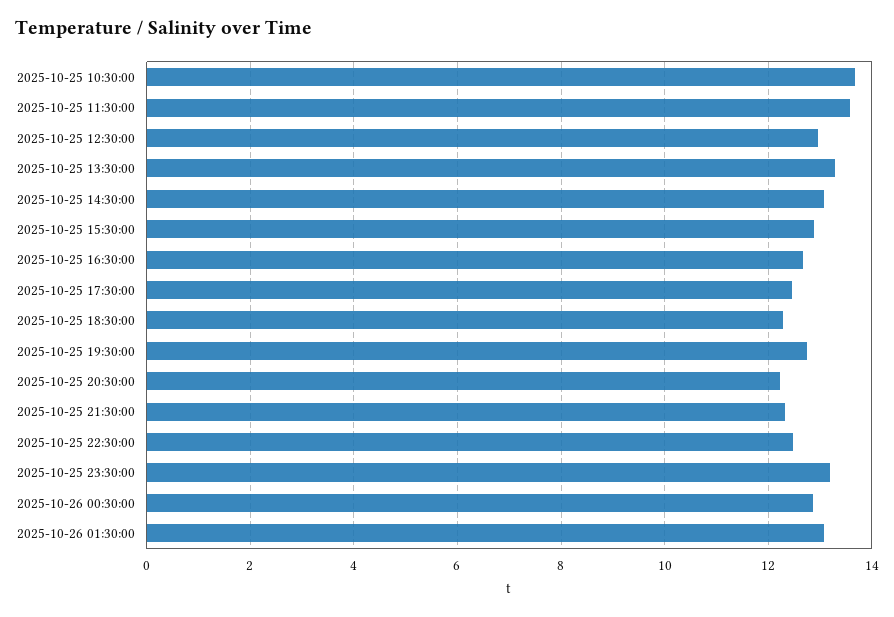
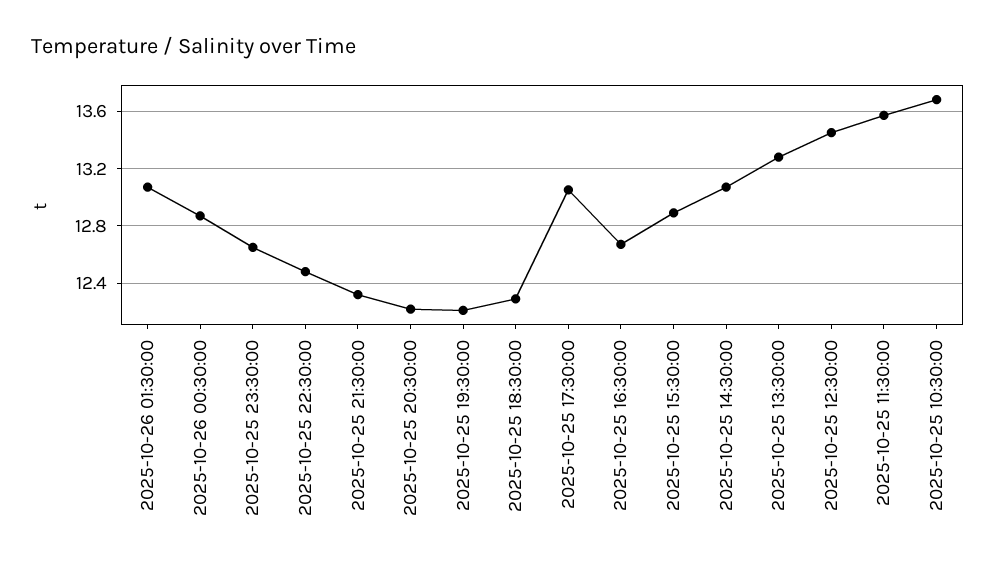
  {
    "2025-10-25 10:30:00": 13.7,
    "2025-10-25 11:30:00": 13.55,
-   "2025-10-25 12:30:00": 13,
+   "2025-10-25 12:30:00": 13.45,
    "2025-10-25 13:30:00": 13.3,
    "2025-10-25 14:30:00": 13.05,
    "2025-10-25 15:30:00": 12.9,
    "2025-10-25 16:30:00": 12.65,
-   "2025-10-25 17:30:00": 12.4,
+   "2025-10-25 17:30:00": 13.05,
    "2025-10-25 18:30:00": 12.3,
-   "2025-10-25 19:30:00": 12.8,
+   "2025-10-25 19:30:00": 12.2,
    "2025-10-25 20:30:00": 12.2,
    "2025-10-25 21:30:00": 12.3,
    "2025-10-25 22:30:00": 12.5,
-   "2025-10-25 23:30:00": 13.2,
+   "2025-10-25 23:30:00": 12.65,
    "2025-10-26 00:30:00": 12.85,
    "2025-10-26 01:30:00": 13.05
  }

